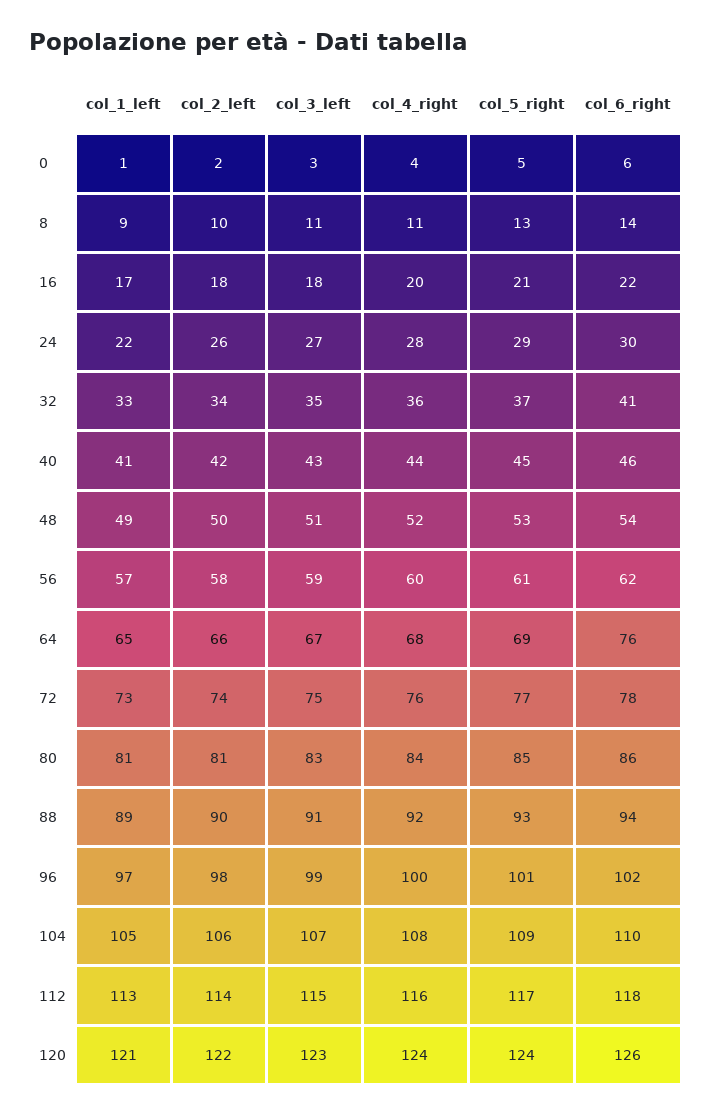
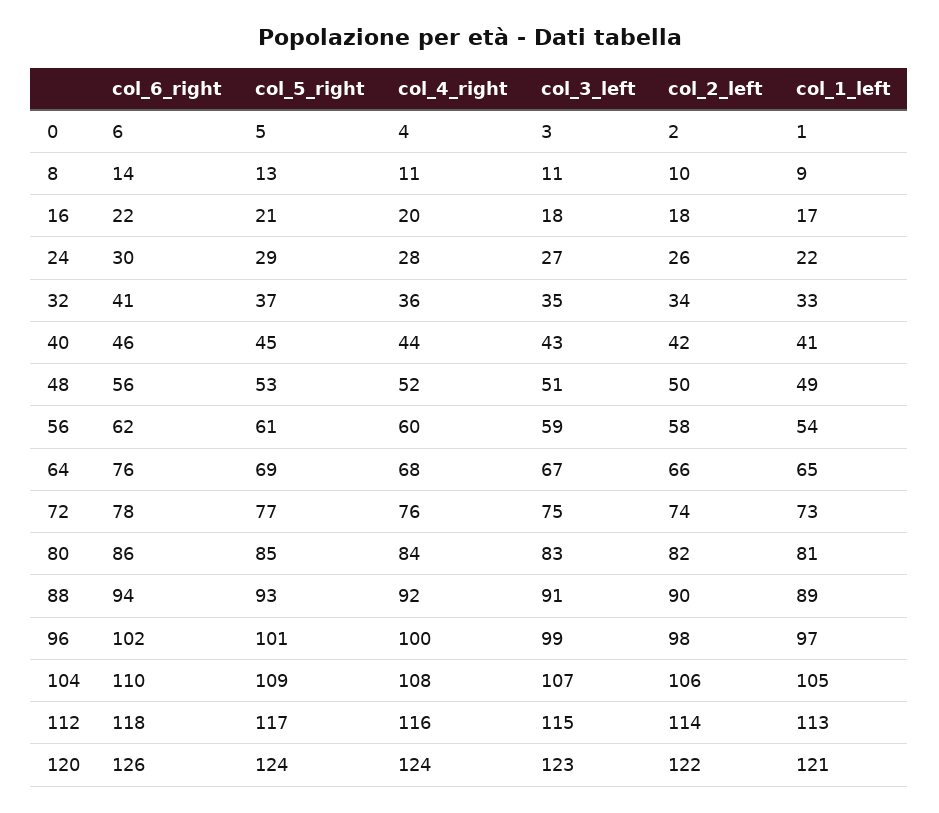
  {
    "col_1_left": {
      "0": 1,
      "8": 9,
      "16": 17,
      "24": 22,
      "32": 33,
      "40": 41,
      "48": 49,
-     "56": 57,
+     "56": 54,
      "64": 65,
      "72": 73,
      "80": 81,
      "88": 89,
      "96": 97,
      "104": 105,
      "112": 113,
      "120": 121
    },
    "col_2_left": {
      "0": 2,
      "8": 10,
      "16": 18,
      "24": 26,
      "32": 34,
      "40": 42,
      "48": 50,
      "56": 58,
      "64": 66,
      "72": 74,
-     "80": 81,
+     "80": 82,
      "88": 90,
      "96": 98,
      "104": 106,
      "112": 114,
      "120": 122
    },
    "col_3_left": {
      "0": 3,
      "8": 11,
      "16": 18,
      "24": 27,
      "32": 35,
      "40": 43,
      "48": 51,
      "56": 59,
      "64": 67,
      "72": 75,
      "80": 83,
      "88": 91,
      "96": 99,
      "104": 107,
      "112": 115,
      "120": 123
    },
    "col_4_right": {
      "0": 4,
      "8": 11,
      "16": 20,
      "24": 28,
      "32": 36,
      "40": 44,
      "48": 52,
      "56": 60,
      "64": 68,
      "72": 76,
      "80": 84,
      "88": 92,
      "96": 100,
      "104": 108,
      "112": 116,
      "120": 124
    },
    "col_5_right": {
      "0": 5,
      "8": 13,
      "16": 21,
      "24": 29,
      "32": 37,
      "40": 45,
      "48": 53,
      "56": 61,
      "64": 69,
      "72": 77,
      "80": 85,
      "88": 93,
      "96": 101,
      "104": 109,
      "112": 117,
      "120": 124
    },
    "col_6_right": {
      "0": 6,
      "8": 14,
      "16": 22,
      "24": 30,
      "32": 41,
      "40": 46,
-     "48": 54,
+     "48": 56,
      "56": 62,
      "64": 76,
      "72": 78,
      "80": 86,
      "88": 94,
      "96": 102,
      "104": 110,
      "112": 118,
      "120": 126
    }
  }

